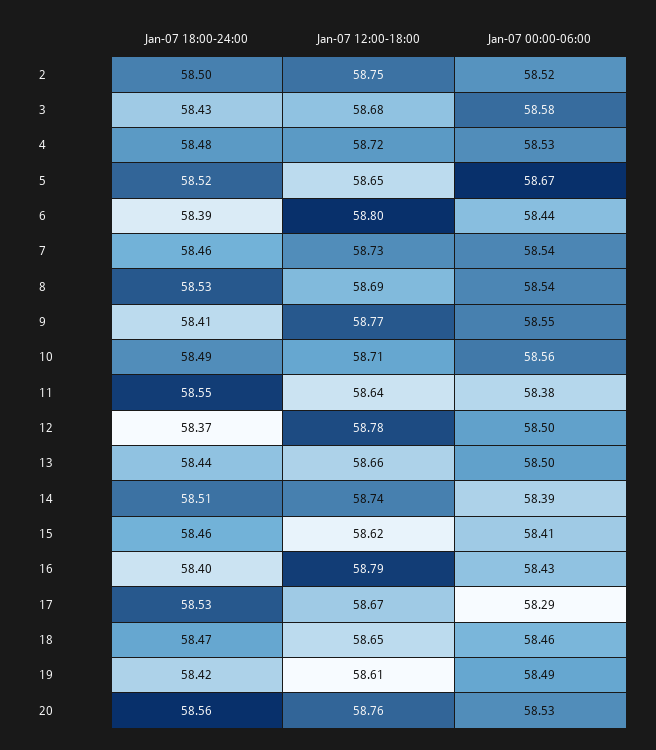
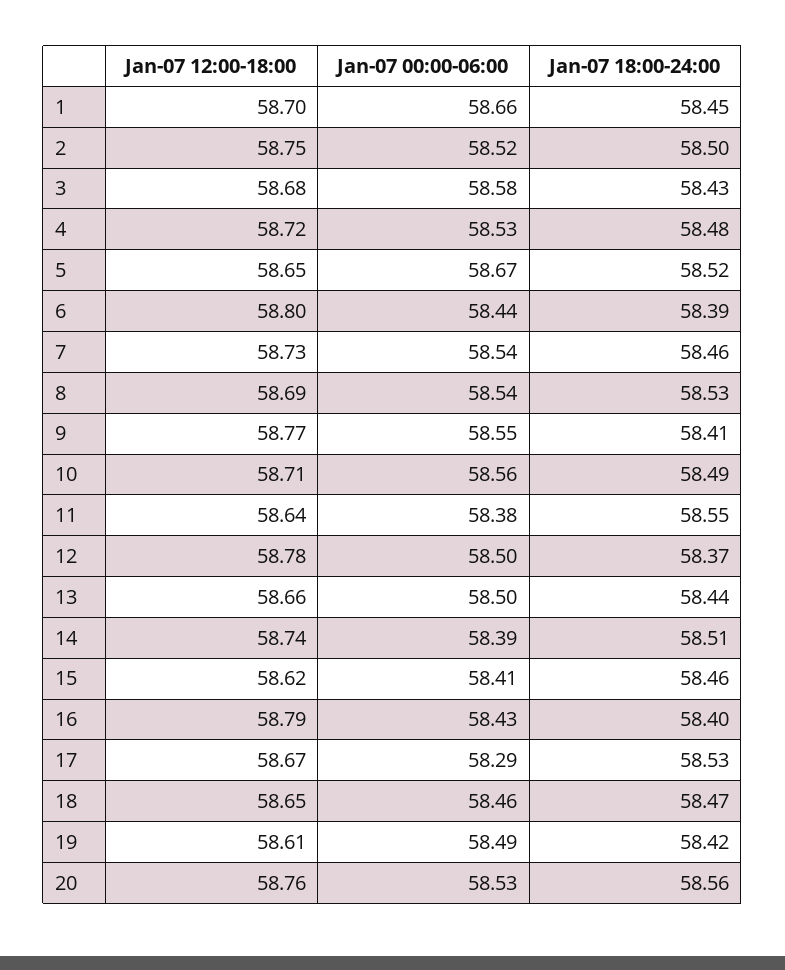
  {
    "Jan-07 18:00-24:00": {
      "2": 58.5,
      "3": 58.43,
      "4": 58.48,
      "5": 58.52,
      "6": 58.39,
      "7": 58.46,
      "8": 58.53,
      "9": 58.41,
      "10": 58.49,
      "11": 58.55,
      "12": 58.37,
      "13": 58.44,
      "14": 58.51,
      "15": 58.46,
      "16": 58.4,
      "17": 58.53,
      "18": 58.47,
      "19": 58.42,
-     "20": 58.56
+     "20": 58.56,
+     "1": 58.45
    },
    "Jan-07 12:00-18:00": {
      "2": 58.75,
      "3": 58.68,
      "4": 58.72,
      "5": 58.65,
      "6": 58.8,
      "7": 58.73,
      "8": 58.69,
      "9": 58.77,
      "10": 58.71,
      "11": 58.64,
      "12": 58.78,
      "13": 58.66,
      "14": 58.74,
      "15": 58.62,
      "16": 58.79,
      "17": 58.67,
      "18": 58.65,
      "19": 58.61,
-     "20": 58.76
+     "20": 58.76,
+     "1": 58.7
    },
    "Jan-07 00:00-06:00": {
      "2": 58.52,
      "3": 58.58,
      "4": 58.53,
      "5": 58.67,
      "6": 58.44,
      "7": 58.54,
      "8": 58.54,
      "9": 58.55,
      "10": 58.56,
      "11": 58.38,
      "12": 58.5,
      "13": 58.5,
      "14": 58.39,
      "15": 58.41,
      "16": 58.43,
      "17": 58.29,
      "18": 58.46,
      "19": 58.49,
-     "20": 58.53
+     "20": 58.53,
+     "1": 58.66
    }
  }

